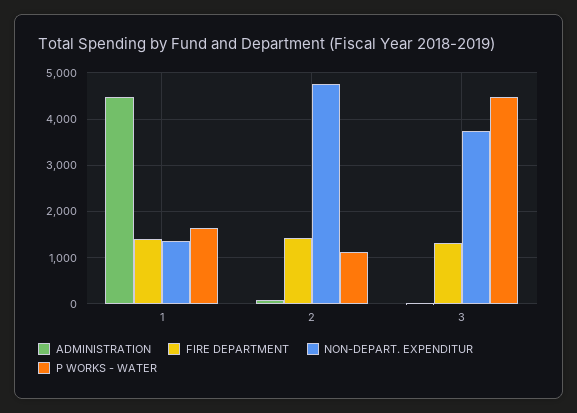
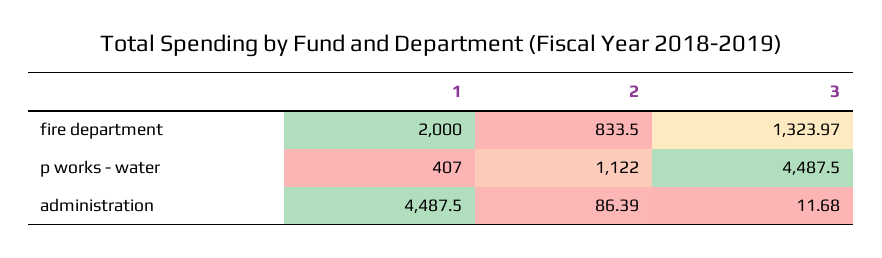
  {
    "ADMINISTRATION": {
      "1": 4487.5,
      "2": 86.39,
      "3": 11.68
    },
    "FIRE DEPARTMENT": {
-     "1": 1400,
+     "1": 2000,
-     "2": 1400,
+     "2": 833.5,
      "3": 1323.97
    },
-   "NON-DEPART. EXPENDITUR": {
-     "1": 1400,
-     "2": 4800,
-     "3": 3800
-   },
    "P WORKS - WATER": {
-     "1": 1600,
+     "1": 407,
      "2": 1122,
      "3": 4487.5
    }
  }

